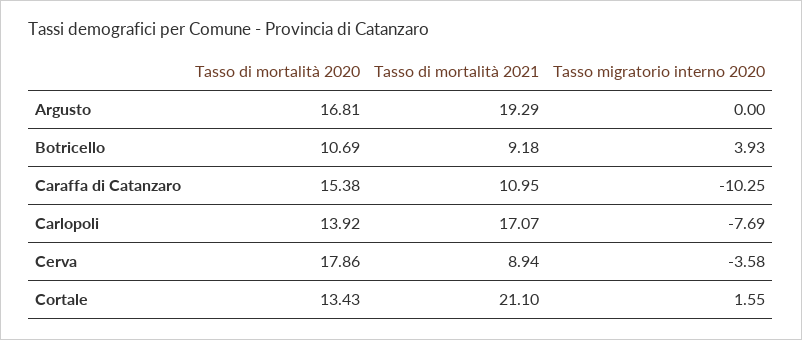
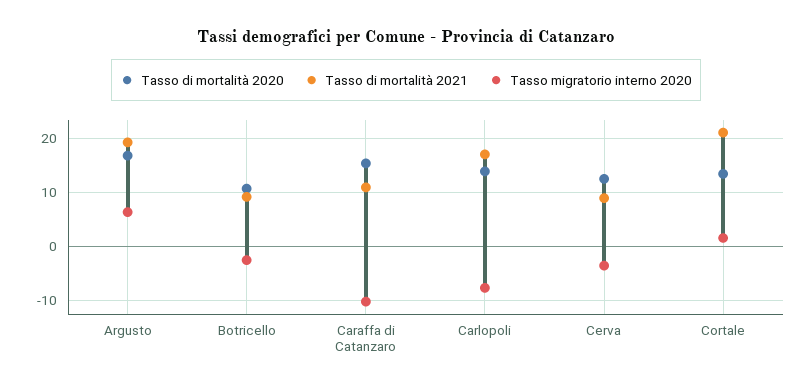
  {
    "Tasso di mortalità 2020": {
      "Argusto": 16.81,
      "Botricello": 10.69,
      "Caraffa di Catanzaro": 15.38,
      "Carlopoli": 13.92,
-     "Cerva": 17.86,
+     "Cerva": 12,
      "Cortale": 13.43
    },
    "Tasso di mortalità 2021": {
      "Argusto": 19.29,
      "Botricello": 9.18,
      "Caraffa di Catanzaro": 10.95,
      "Carlopoli": 17.07,
      "Cerva": 8.94,
      "Cortale": 21.1
    },
    "Tasso migratorio interno 2020": {
-     "Argusto": 0,
+     "Argusto": 6,
-     "Botricello": 3.93,
+     "Botricello": -2,
      "Caraffa di Catanzaro": -10.25,
      "Carlopoli": -7.69,
      "Cerva": -3.58,
      "Cortale": 1.55
    }
  }

